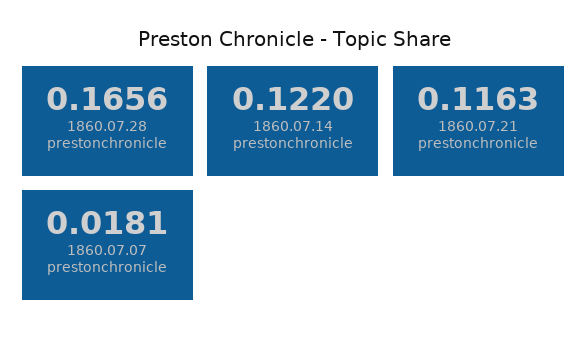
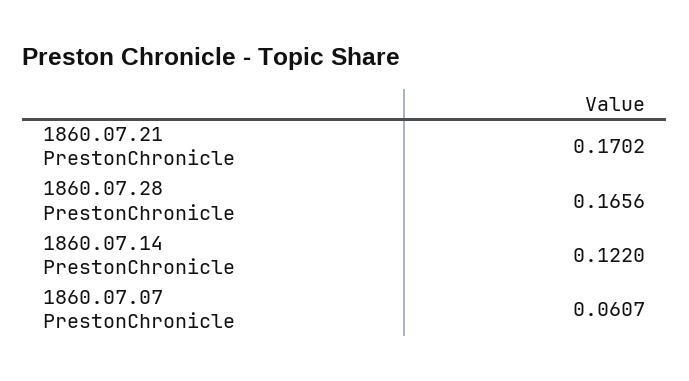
  {
    "1860.07.28 prestonchronicle": 0.1656,
    "1860.07.14 prestonchronicle": 0.122,
-   "1860.07.21 prestonchronicle": 0.1163,
+   "1860.07.21 prestonchronicle": 0.1702,
-   "1860.07.07 prestonchronicle": 0.0181
+   "1860.07.07 prestonchronicle": 0.0607
  }

